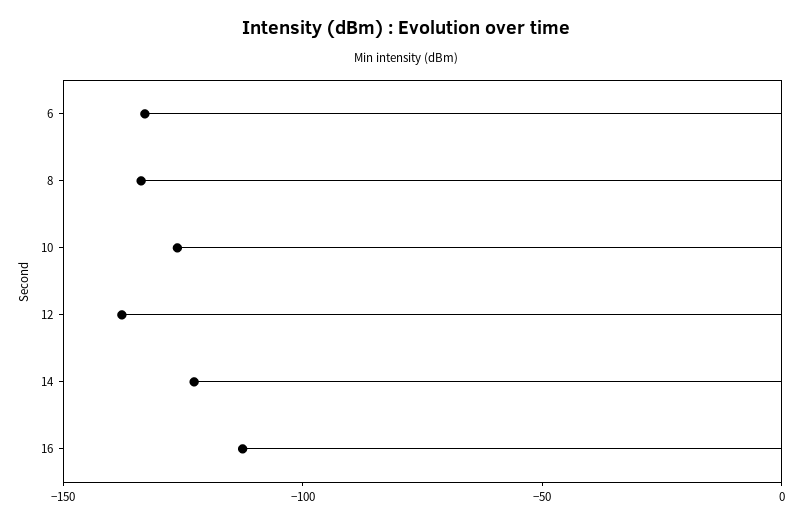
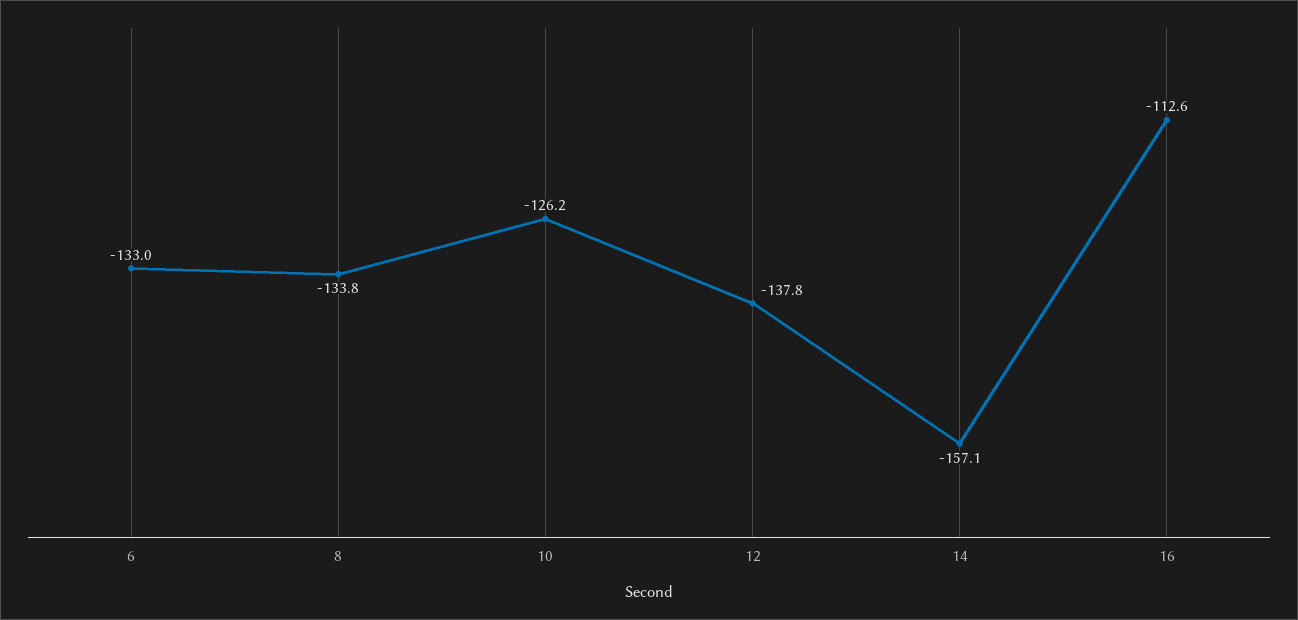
  {
    "6": -133,
    "8": -133.8,
    "10": -126.2,
    "12": -137.8,
-   "14": -120,
+   "14": -157.1,
    "16": -112.6
  }

